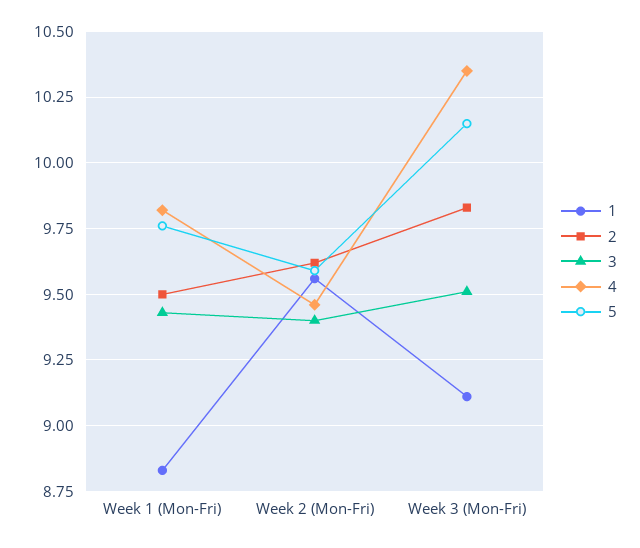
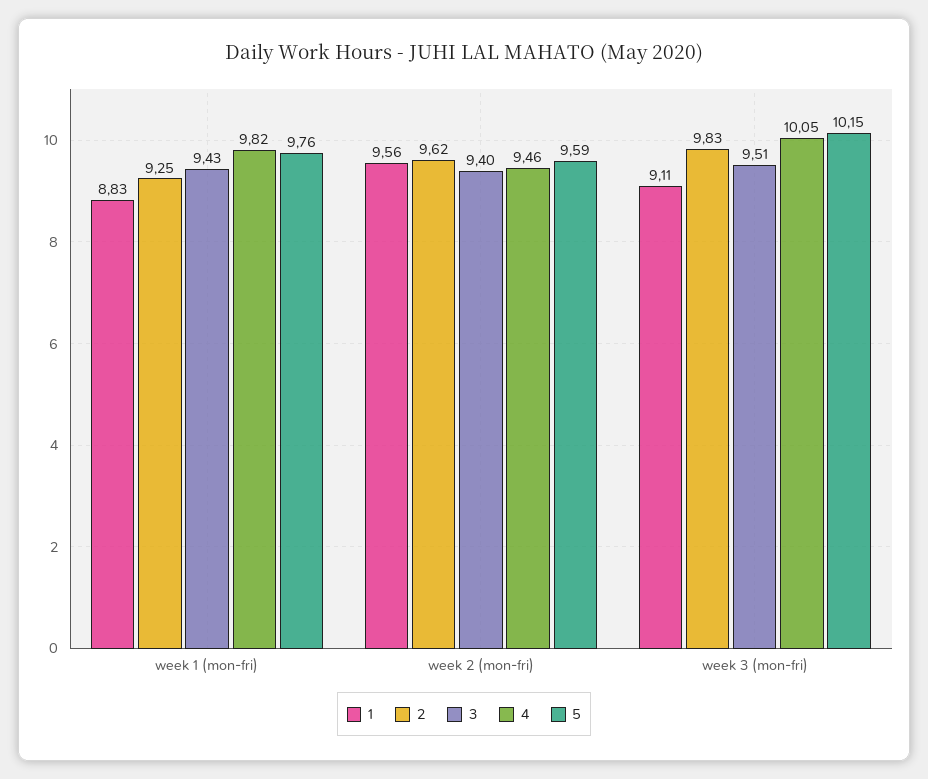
  {
    "1": {
      "Week 1 (Mon-Fri)": 8.83,
      "Week 2 (Mon-Fri)": 9.56,
      "Week 3 (Mon-Fri)": 9.11
    },
    "2": {
-     "Week 1 (Mon-Fri)": 9.5,
+     "Week 1 (Mon-Fri)": 9.25,
      "Week 2 (Mon-Fri)": 9.62,
      "Week 3 (Mon-Fri)": 9.83
    },
    "3": {
      "Week 1 (Mon-Fri)": 9.43,
      "Week 2 (Mon-Fri)": 9.4,
      "Week 3 (Mon-Fri)": 9.51
    },
    "4": {
      "Week 1 (Mon-Fri)": 9.82,
      "Week 2 (Mon-Fri)": 9.46,
-     "Week 3 (Mon-Fri)": 10.35
+     "Week 3 (Mon-Fri)": 10.05
    },
    "5": {
      "Week 1 (Mon-Fri)": 9.76,
      "Week 2 (Mon-Fri)": 9.59,
      "Week 3 (Mon-Fri)": 10.15
    }
  }

